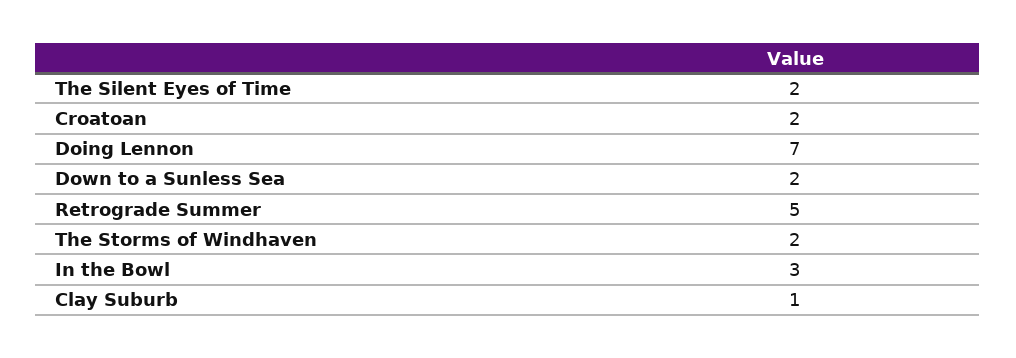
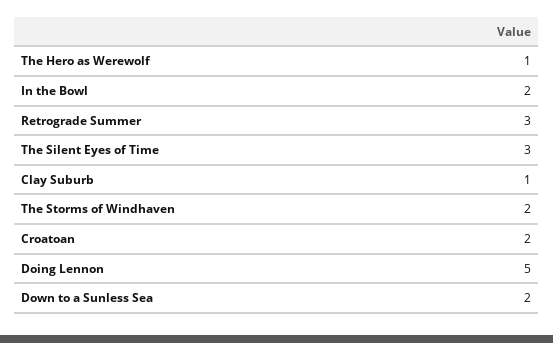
  {
-   "The Silent Eyes of Time": 2,
+   "The Silent Eyes of Time": 3,
    "Croatoan": 2,
-   "Doing Lennon": 7,
+   "Doing Lennon": 5,
    "Down to a Sunless Sea": 2,
-   "Retrograde Summer": 5,
+   "Retrograde Summer": 3,
    "The Storms of Windhaven": 2,
-   "In the Bowl": 3,
+   "In the Bowl": 2,
-   "Clay Suburb": 1
+   "Clay Suburb": 1,
+   "The Hero as Werewolf": 1
  }

